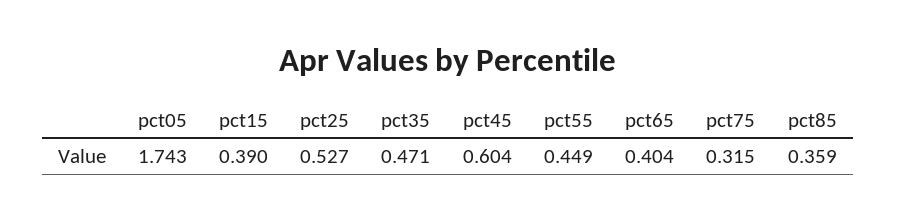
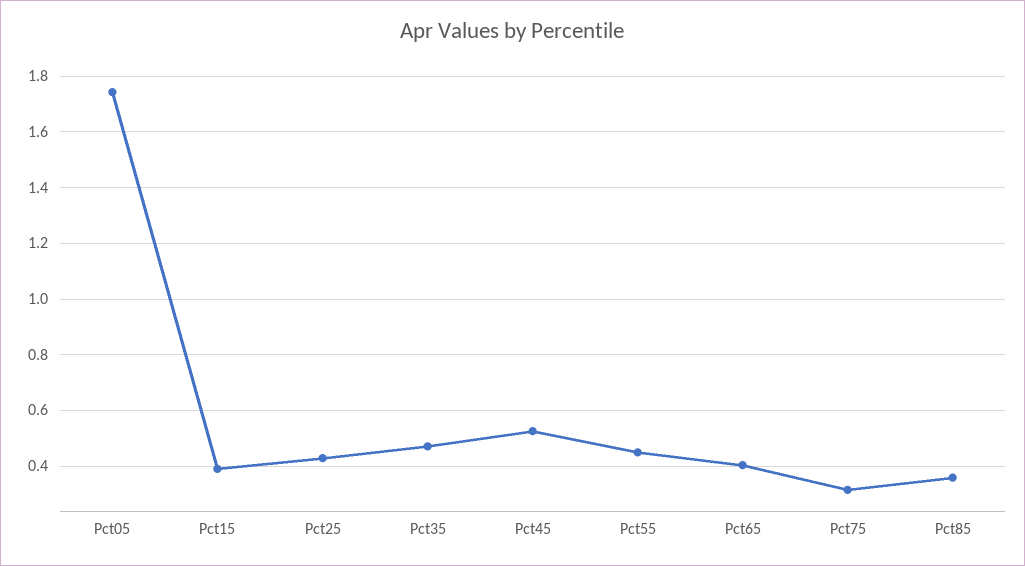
  {
    "pct05": 1.743,
    "pct15": 0.39,
-   "pct25": 0.527,
+   "pct25": 0.425,
    "pct35": 0.471,
-   "pct45": 0.604,
+   "pct45": 0.525,
    "pct55": 0.449,
    "pct65": 0.404,
    "pct75": 0.315,
    "pct85": 0.359
  }

